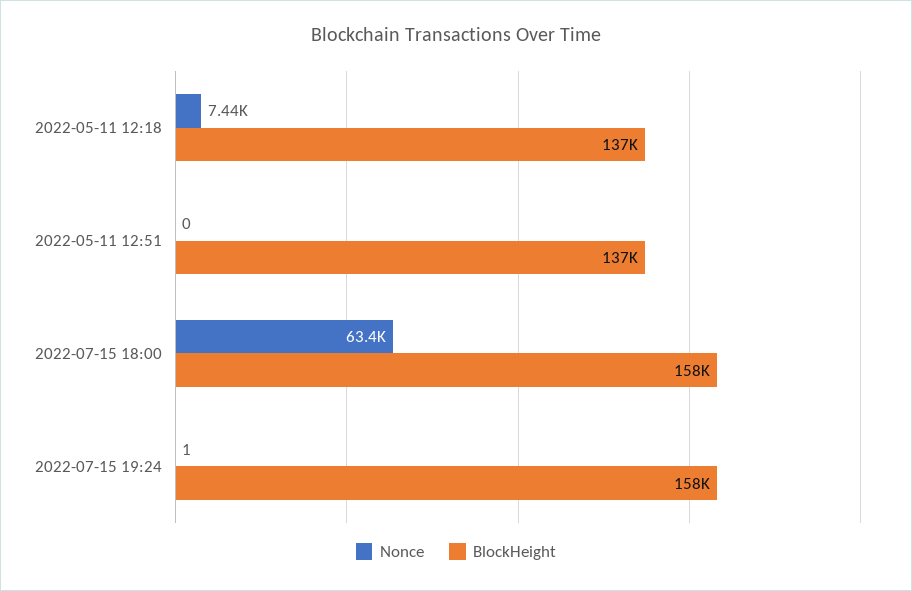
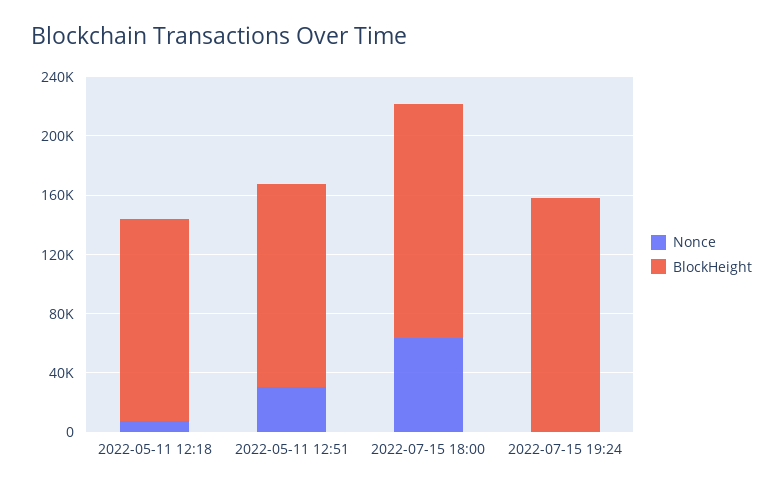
  {
    "Nonce": {
      "2022-05-11 12:18": 7440,
-     "2022-05-11 12:51": 0,
+     "2022-05-11 12:51": 30000,
      "2022-07-15 18:00": 63400,
      "2022-07-15 19:24": 1
    },
    "BlockHeight": {
      "2022-05-11 12:18": 137000,
      "2022-05-11 12:51": 137000,
      "2022-07-15 18:00": 158000,
      "2022-07-15 19:24": 158000
    }
  }

